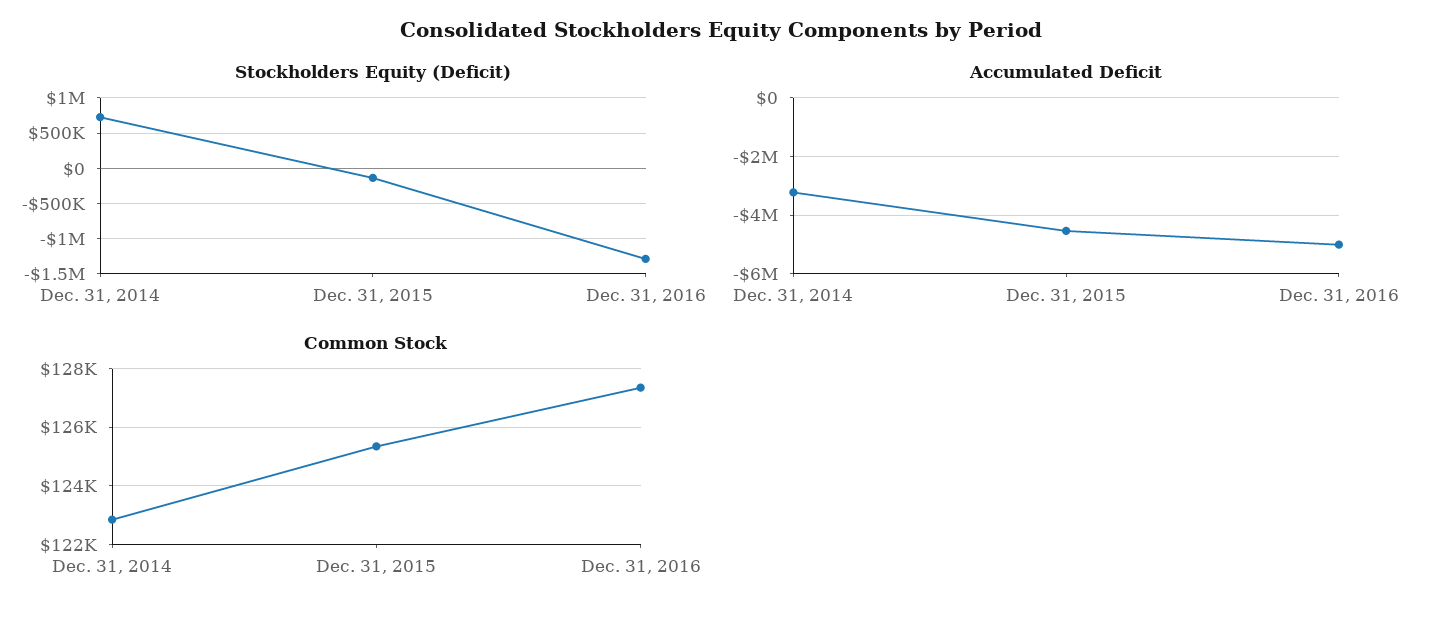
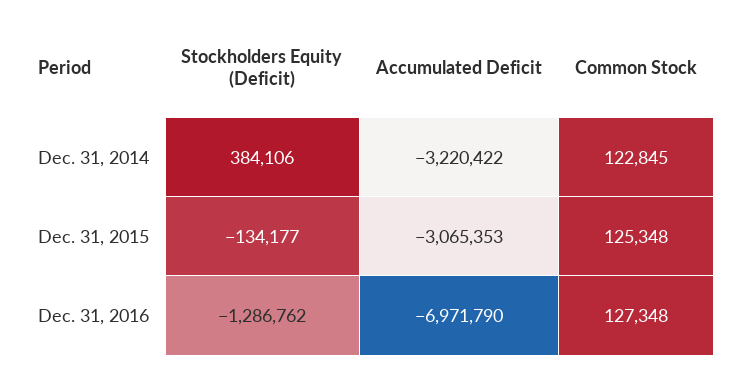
  {
    "Stockholders Equity (Deficit)": {
-     "Dec. 31, 2014": 700000,
+     "Dec. 31, 2014": 384106,
      "Dec. 31, 2015": -134177,
      "Dec. 31, 2016": -1286762
    },
    "Accumulated Deficit": {
      "Dec. 31, 2014": -3220422,
-     "Dec. 31, 2015": -4500000,
+     "Dec. 31, 2015": -3065353,
-     "Dec. 31, 2016": -5000000
+     "Dec. 31, 2016": -6971790
    },
    "Common Stock": {
      "Dec. 31, 2014": 122845,
      "Dec. 31, 2015": 125348,
      "Dec. 31, 2016": 127348
    }
  }

